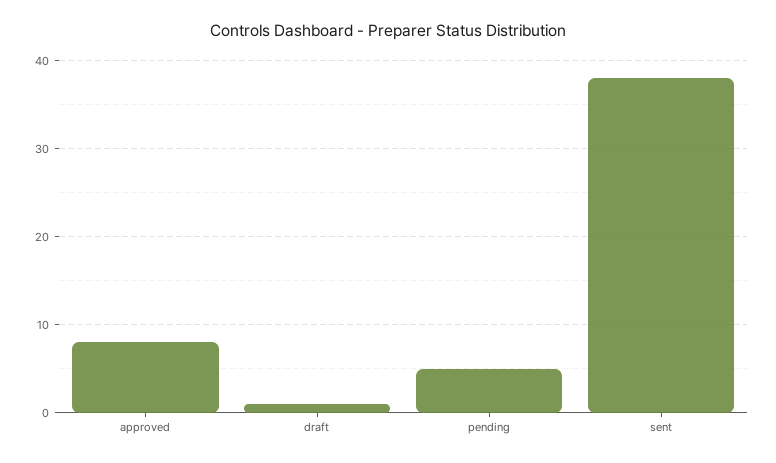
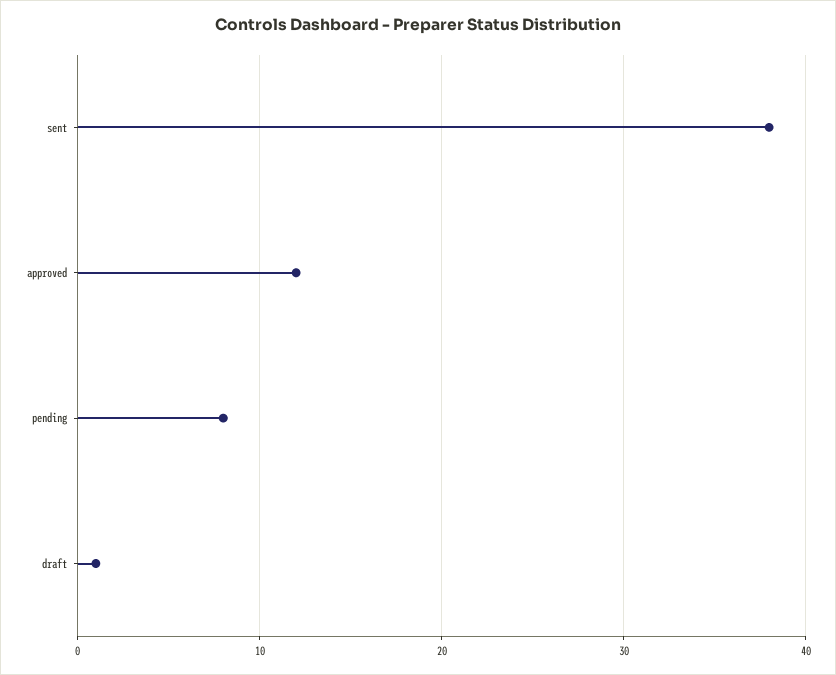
  {
-   "approved": 8,
+   "approved": 12,
    "draft": 1,
-   "pending": 5,
+   "pending": 8,
    "sent": 38
  }

